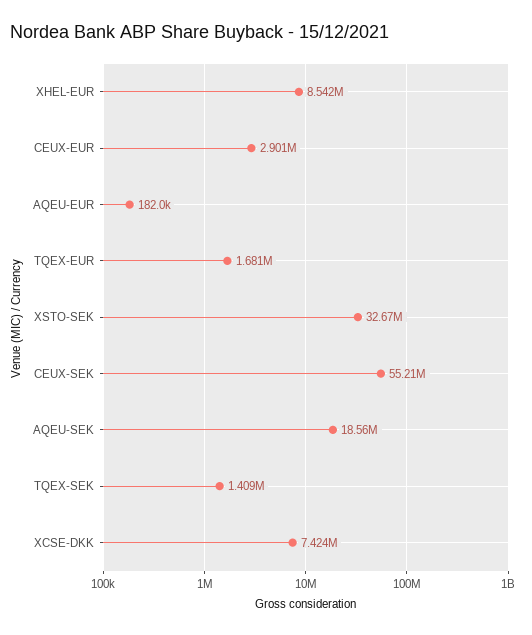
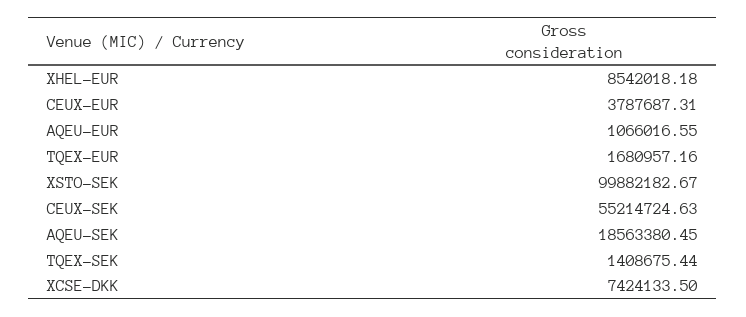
  {
    "XHEL-EUR": 8542018.18,
-   "CEUX-EUR": 2901000,
+   "CEUX-EUR": 3787687.31,
-   "AQEU-EUR": 182000,
+   "AQEU-EUR": 1066016.55,
    "TQEX-EUR": 1680957.16,
-   "XSTO-SEK": 32670000,
+   "XSTO-SEK": 99882182.67,
    "CEUX-SEK": 55214724.63,
    "AQEU-SEK": 18563380.45,
    "TQEX-SEK": 1408675.44,
    "XCSE-DKK": 7424133.5
  }

